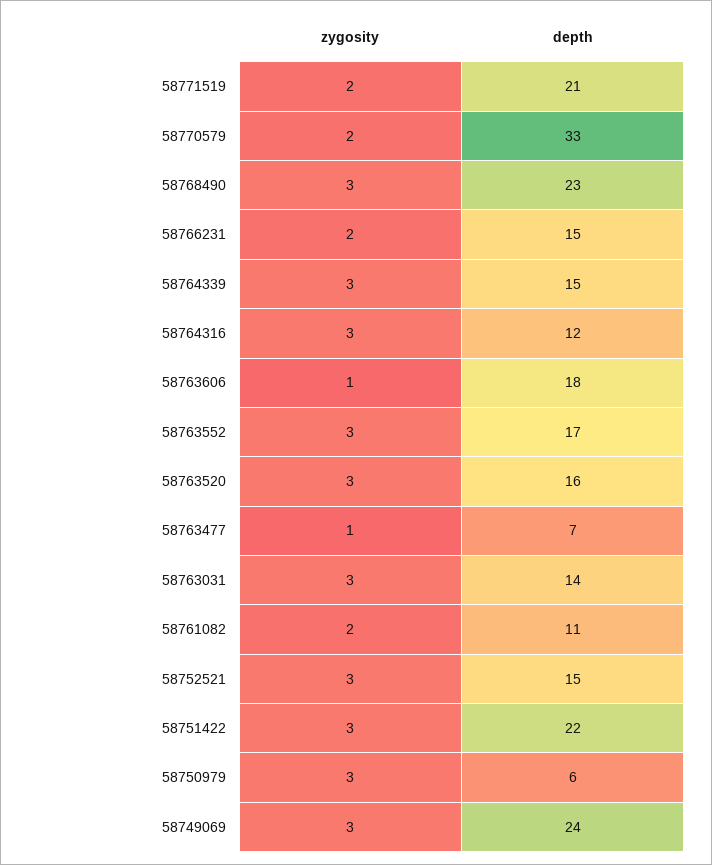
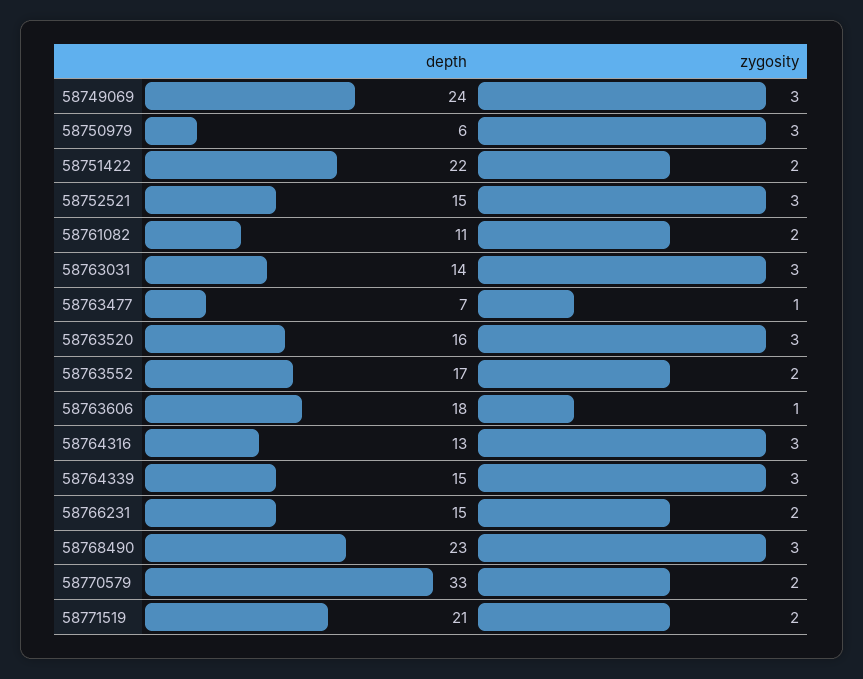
  {
    "zygosity": {
      "58771519": 2,
      "58770579": 2,
      "58768490": 3,
      "58766231": 2,
      "58764339": 3,
      "58764316": 3,
      "58763606": 1,
-     "58763552": 3,
+     "58763552": 2,
      "58763520": 3,
      "58763477": 1,
      "58763031": 3,
      "58761082": 2,
      "58752521": 3,
-     "58751422": 3,
+     "58751422": 2,
      "58750979": 3,
      "58749069": 3
    },
    "depth": {
      "58771519": 21,
      "58770579": 33,
      "58768490": 23,
      "58766231": 15,
      "58764339": 15,
-     "58764316": 12,
+     "58764316": 13,
      "58763606": 18,
      "58763552": 17,
      "58763520": 16,
      "58763477": 7,
      "58763031": 14,
      "58761082": 11,
      "58752521": 15,
      "58751422": 22,
      "58750979": 6,
      "58749069": 24
    }
  }

